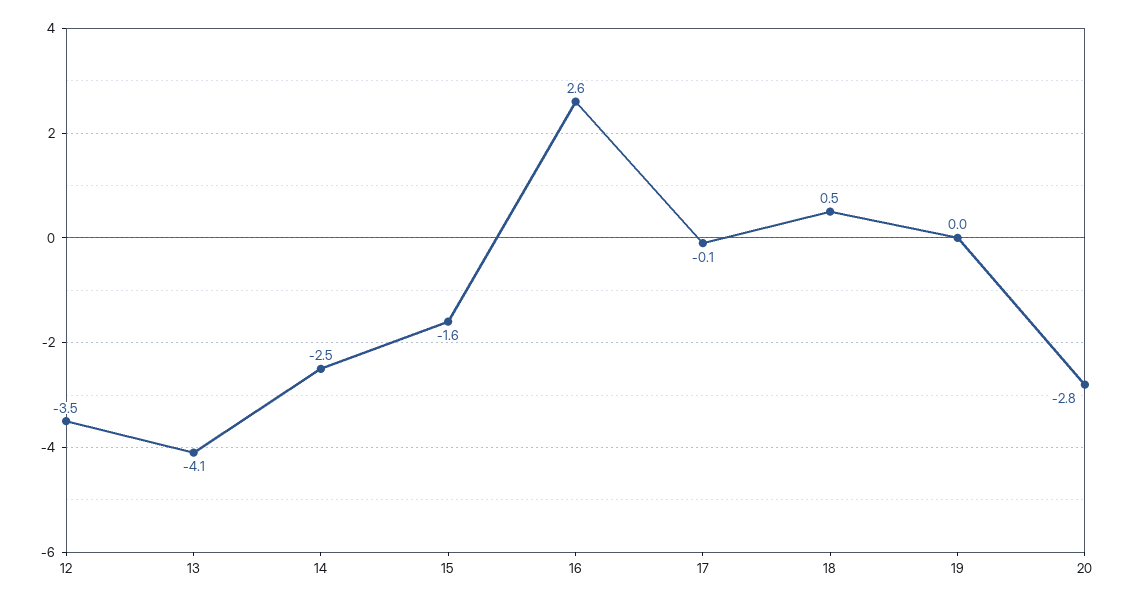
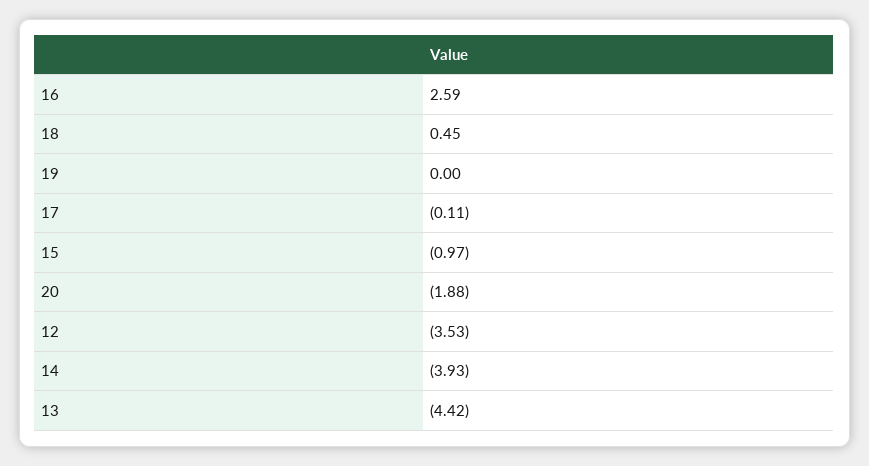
  {
    "12": -3.53,
-   "13": -4.1,
+   "13": -4.42,
-   "14": -2.5,
+   "14": -3.93,
-   "15": -1.6,
+   "15": -0.97,
    "16": 2.59,
    "17": -0.11,
    "18": 0.45,
    "19": 0,
-   "20": -2.8
+   "20": -1.88
  }

